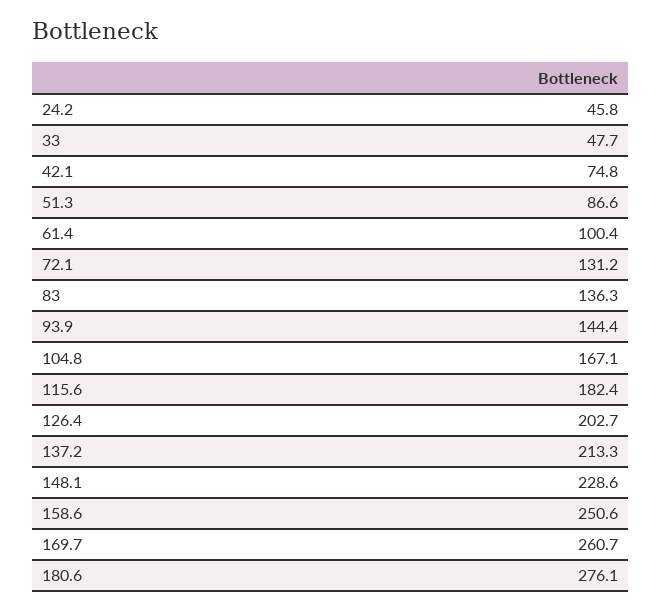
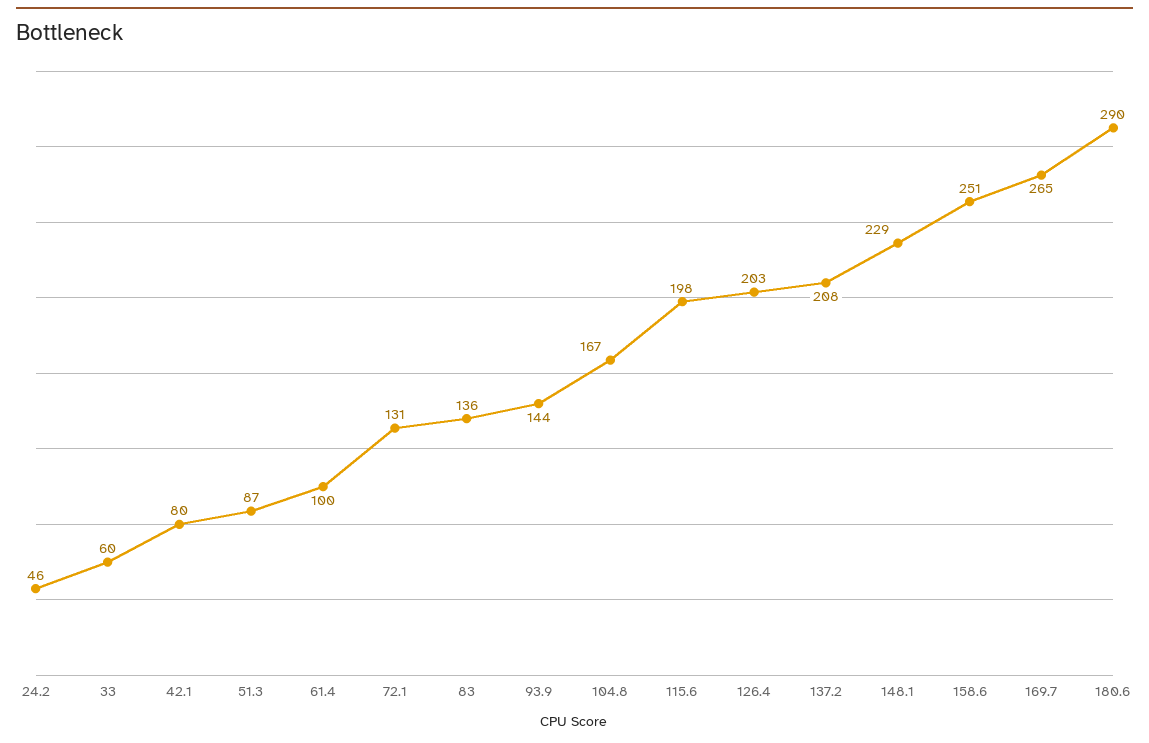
  {
    "24.2": 45.8,
-   "33": 47.7,
+   "33": 60,
-   "42.1": 74.8,
+   "42.1": 80,
    "51.3": 86.6,
    "61.4": 100.4,
    "72.1": 131.2,
    "83": 136.3,
    "93.9": 144.4,
    "104.8": 167.1,
-   "115.6": 182.4,
+   "115.6": 198,
    "126.4": 202.7,
-   "137.2": 213.3,
+   "137.2": 208,
    "148.1": 228.6,
    "158.6": 250.6,
-   "169.7": 260.7,
+   "169.7": 265,
-   "180.6": 276.1
+   "180.6": 290
  }

